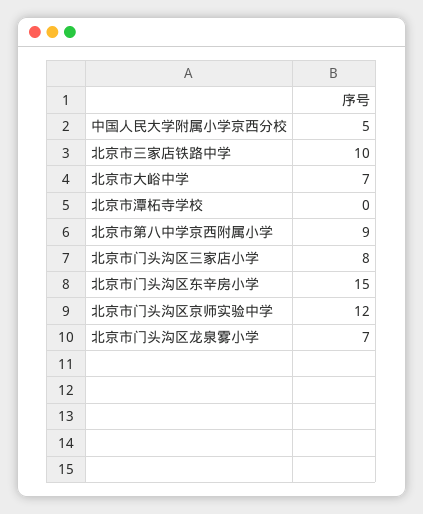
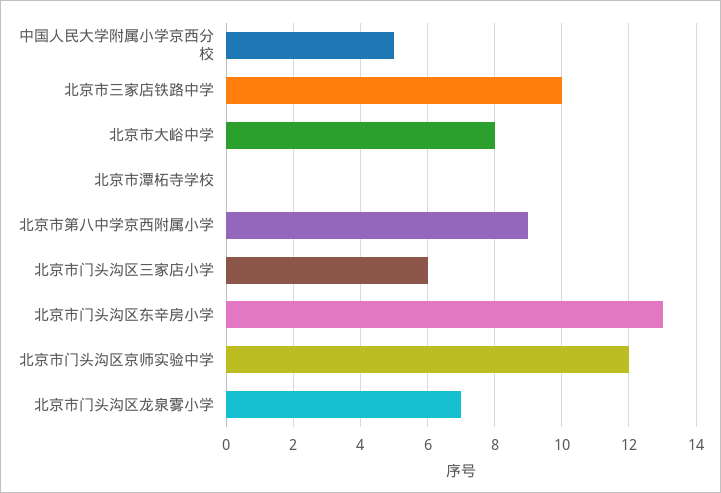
  {
    "中国人民大学附属小学京西分校": 5,
    "北京市三家店铁路中学": 10,
-   "北京市大峪中学": 7,
+   "北京市大峪中学": 8,
    "北京市潭柘寺学校": 0,
    "北京市第八中学京西附属小学": 9,
-   "北京市门头沟区三家店小学": 8,
+   "北京市门头沟区三家店小学": 6,
-   "北京市门头沟区东辛房小学": 15,
+   "北京市门头沟区东辛房小学": 13,
    "北京市门头沟区京师实验中学": 12,
    "北京市门头沟区龙泉雾小学": 7
  }

